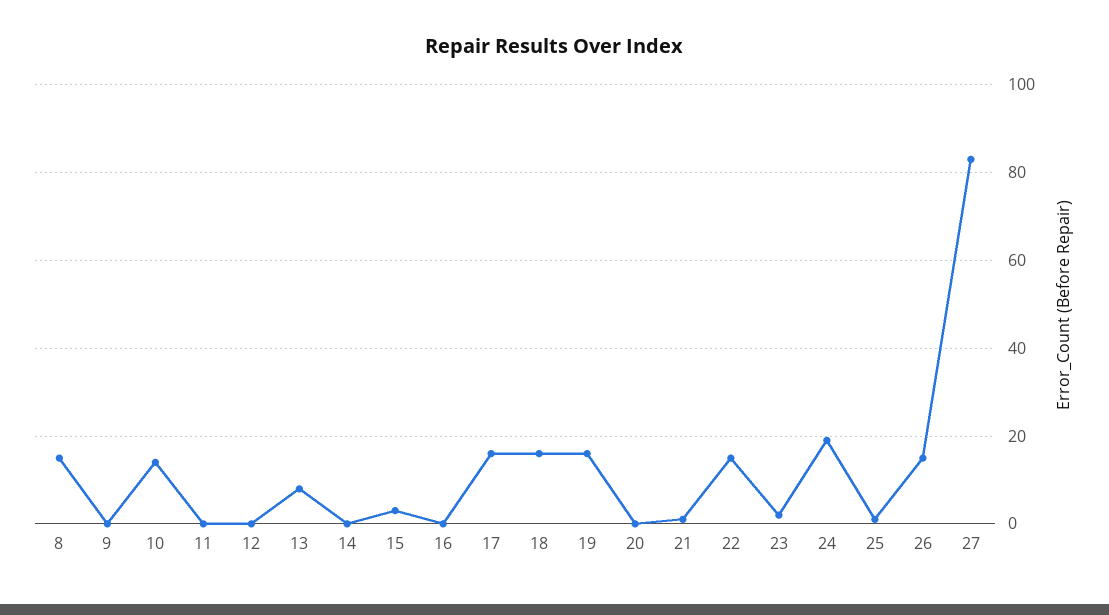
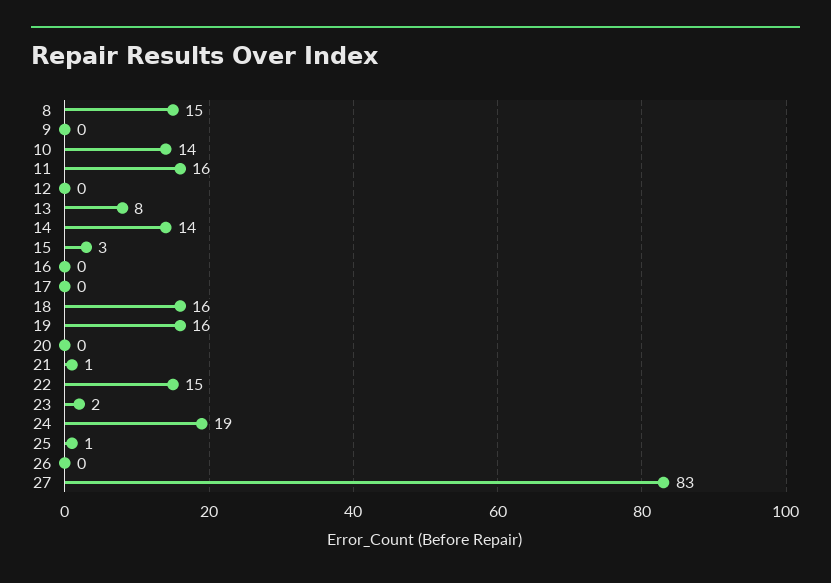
  {
    "8": 15,
    "9": 0,
    "10": 14,
-   "11": 0,
+   "11": 16,
    "12": 0,
    "13": 8,
-   "14": 0,
+   "14": 14,
    "15": 3,
    "16": 0,
-   "17": 15,
+   "17": 0,
    "18": 16,
    "19": 16,
    "20": 0,
    "21": 1,
    "22": 15,
    "23": 2,
    "24": 19,
    "25": 1,
-   "26": 15,
+   "26": 0,
    "27": 83
  }

